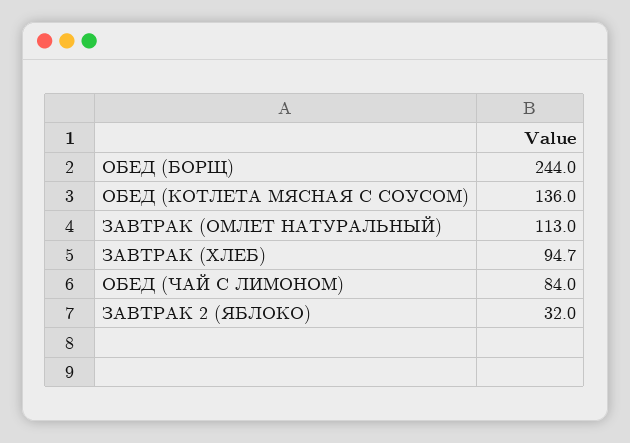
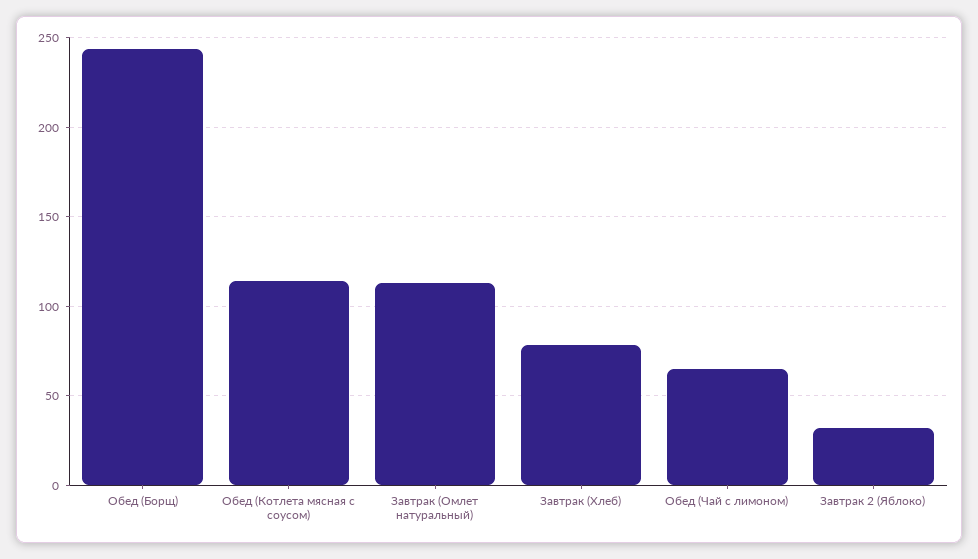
  {
    "ОБЕД (БОРЩ)": 244,
-   "ОБЕД (КОТЛЕТА МЯСНАЯ С СОУСОМ)": 136,
+   "ОБЕД (КОТЛЕТА МЯСНАЯ С СОУСОМ)": 115,
    "ЗАВТРАК (ОМЛЕТ НАТУРАЛЬНЫЙ)": 113,
-   "ЗАВТРАК (ХЛЕБ)": 94.7,
+   "ЗАВТРАК (ХЛЕБ)": 80,
-   "ОБЕД (ЧАЙ С ЛИМОНОМ)": 84,
+   "ОБЕД (ЧАЙ С ЛИМОНОМ)": 65,
    "ЗАВТРАК 2 (ЯБЛОКО)": 32
  }

